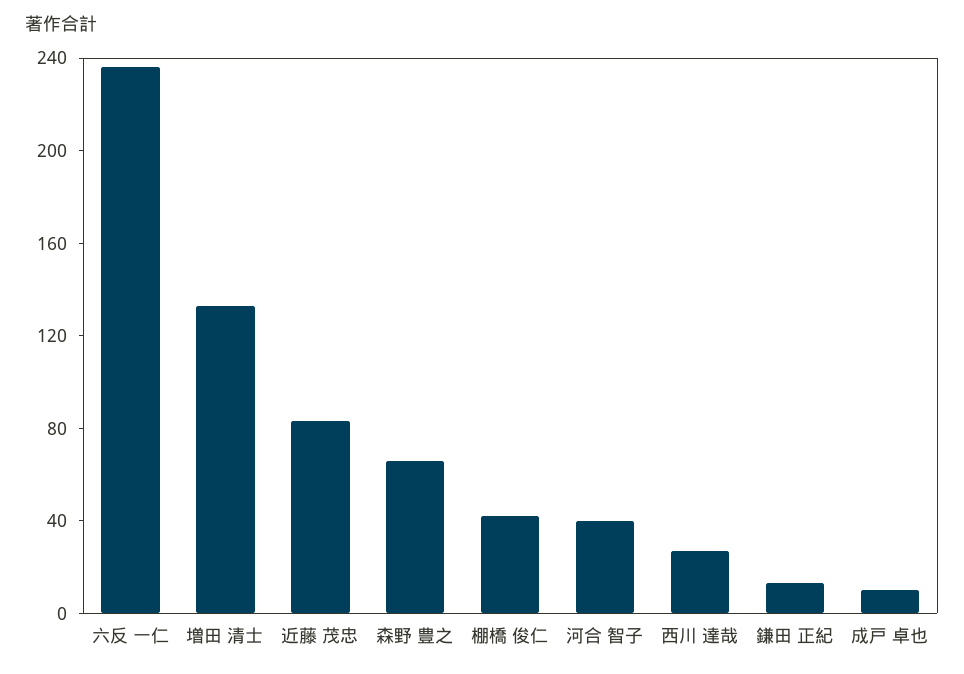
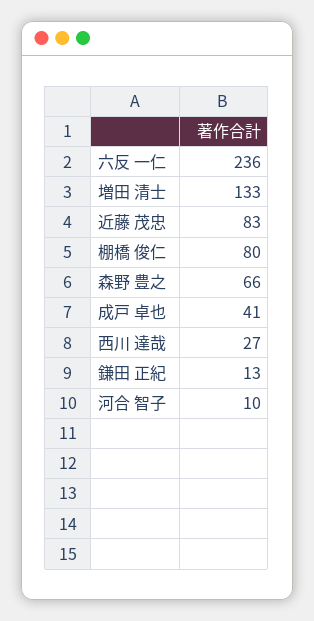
  {
    "六反 一仁": 236,
    "増田 清士": 133,
    "近藤 茂忠": 83,
    "森野 豊之": 66,
-   "棚橋 俊仁": 40,
+   "棚橋 俊仁": 80,
-   "河合 智子": 40,
+   "河合 智子": 10,
    "西川 達哉": 27,
    "鎌田 正紀": 13,
-   "成戸 卓也": 10
+   "成戸 卓也": 41
  }

